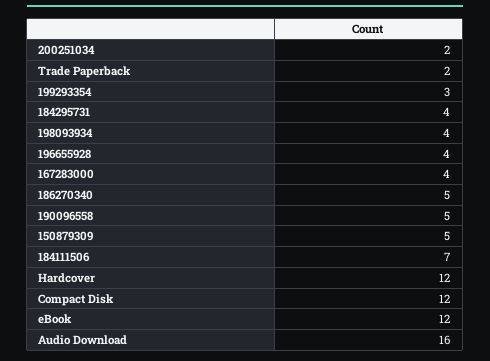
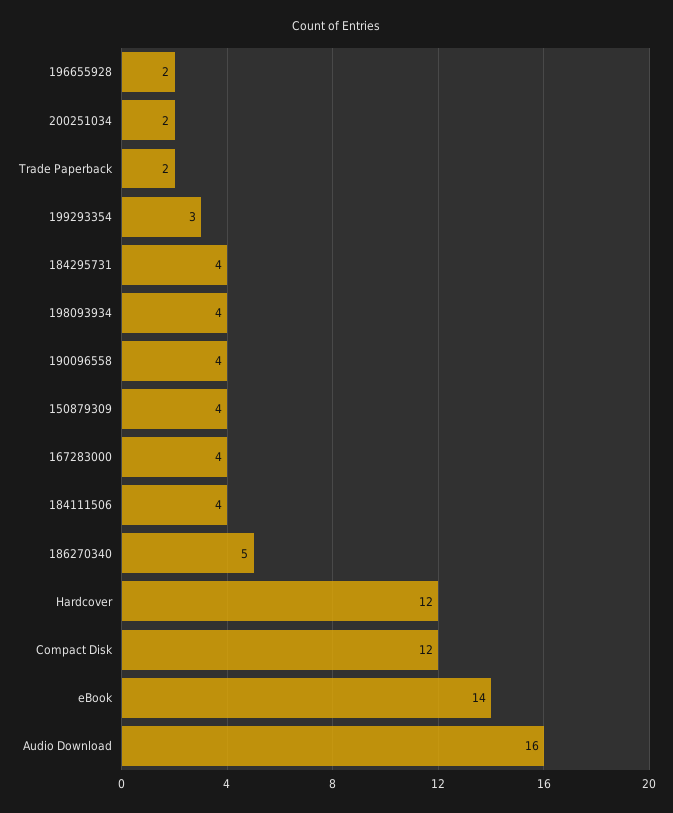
  {
    "200251034": 2,
    "Trade Paperback": 2,
    "199293354": 3,
    "184295731": 4,
    "198093934": 4,
-   "196655928": 4,
+   "196655928": 2,
    "167283000": 4,
    "186270340": 5,
-   "190096558": 5,
+   "190096558": 4,
-   "150879309": 5,
+   "150879309": 4,
-   "184111506": 7,
+   "184111506": 4,
    "Hardcover": 12,
    "Compact Disk": 12,
-   "eBook": 12,
+   "eBook": 14,
    "Audio Download": 16
  }

